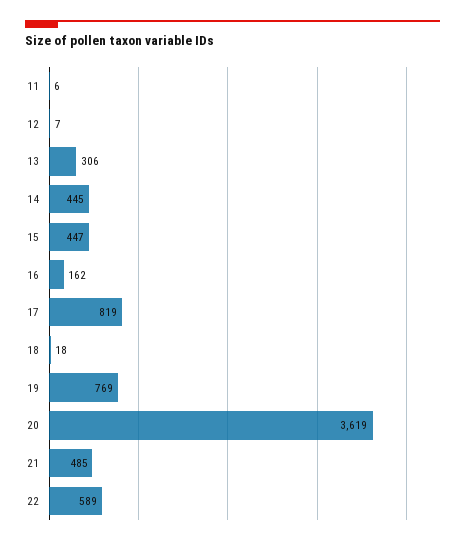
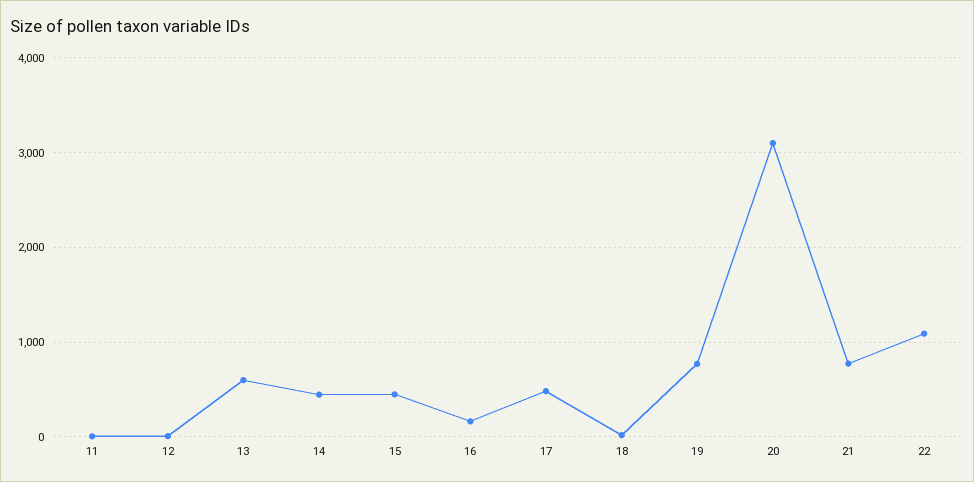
  {
    "11": 6,
    "12": 7,
-   "13": 306,
+   "13": 600,
    "14": 445,
    "15": 447,
    "16": 162,
-   "17": 819,
+   "17": 500,
    "18": 18,
    "19": 769,
-   "20": 3619,
+   "20": 3100,
-   "21": 485,
+   "21": 800,
-   "22": 589
+   "22": 1100
  }

